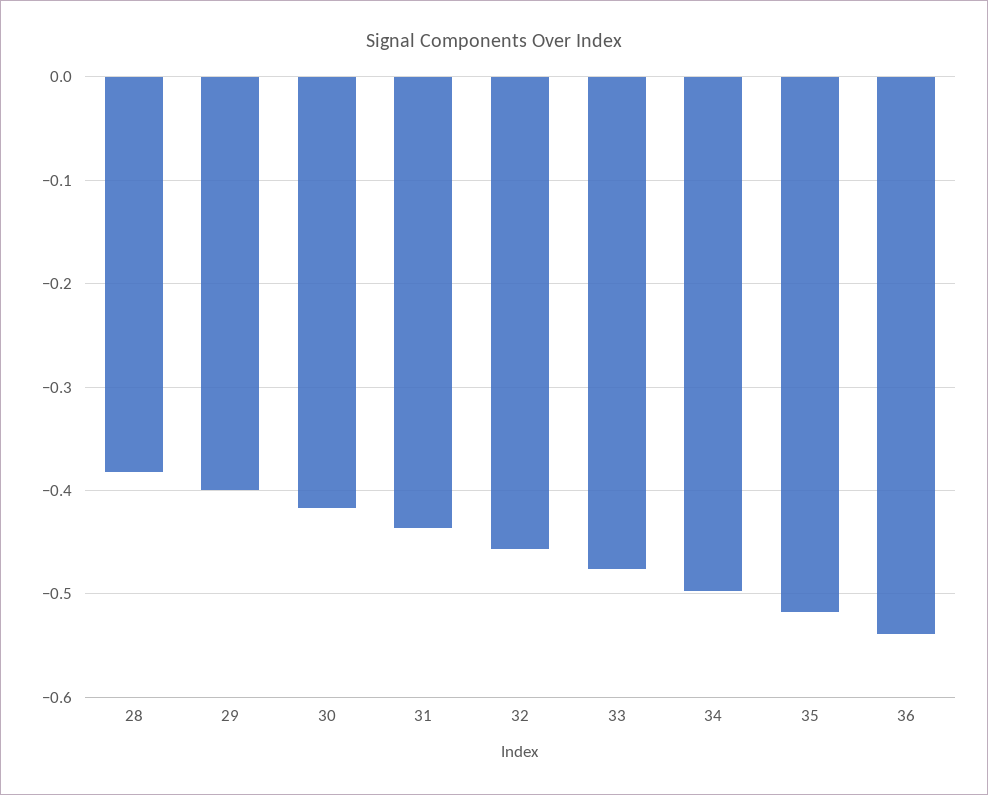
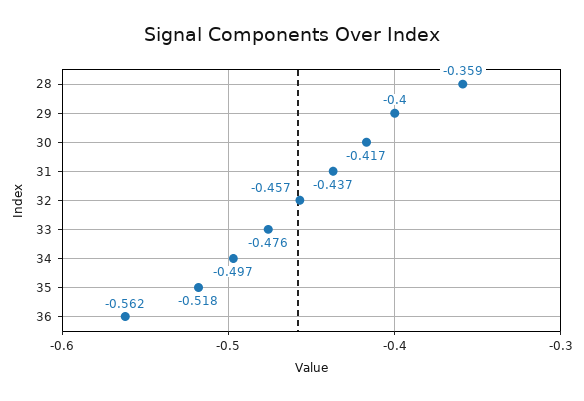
  {
-   "28": -0.38,
+   "28": -0.359,
    "29": -0.4,
    "30": -0.417,
    "31": -0.437,
    "32": -0.457,
    "33": -0.476,
    "34": -0.497,
    "35": -0.518,
-   "36": -0.54
+   "36": -0.562
  }

